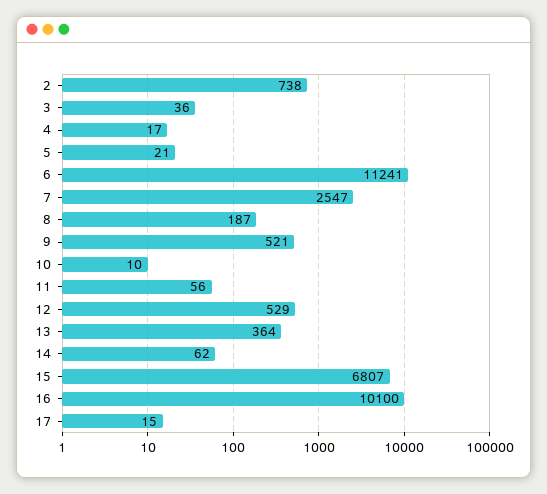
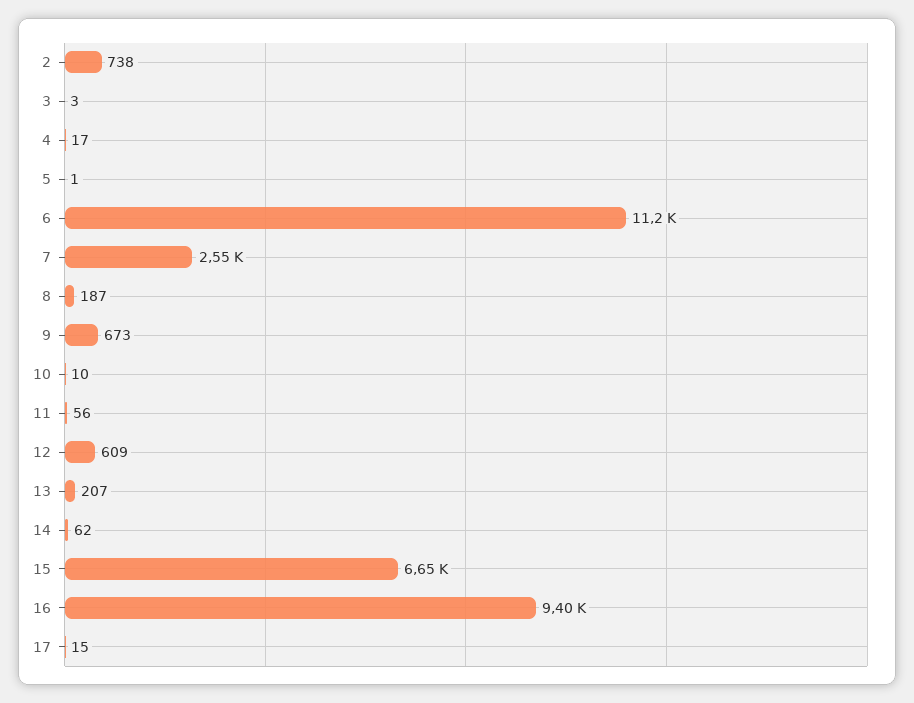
  {
    "2": 738,
-   "3": 36,
+   "3": 3,
    "4": 17,
-   "5": 21,
+   "5": 1,
    "6": 11241,
    "7": 2547,
    "8": 187,
-   "9": 521,
+   "9": 673,
    "10": 10,
    "11": 56,
-   "12": 529,
+   "12": 609,
-   "13": 364,
+   "13": 207,
    "14": 62,
-   "15": 6807,
+   "15": 6650,
-   "16": 10100,
+   "16": 9400,
    "17": 15
  }

